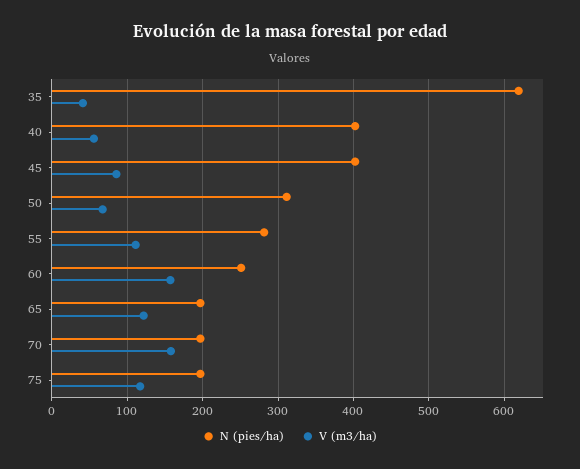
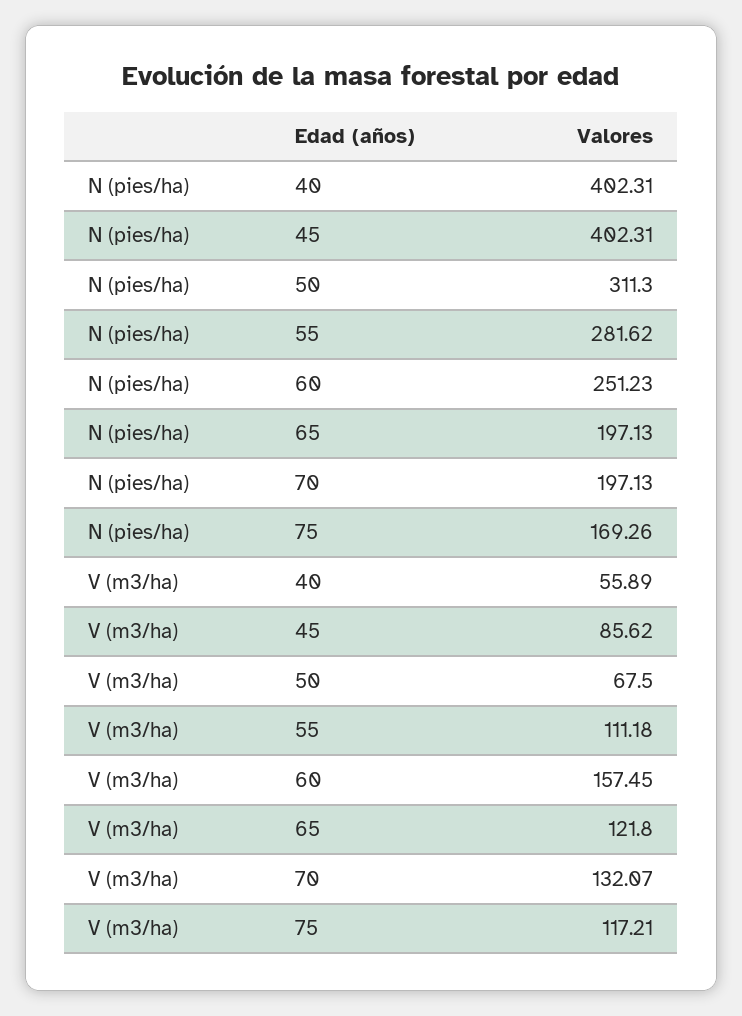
  {
    "N (pies/ha)": {
-     "35": 620,
      "40": 402.31,
      "45": 402.31,
      "50": 311.3,
      "55": 281.62,
      "60": 251.23,
      "65": 197.13,
      "70": 197.13,
-     "75": 200
+     "75": 169.26
    },
    "V (m3/ha)": {
-     "35": 40,
      "40": 55.89,
      "45": 85.62,
      "50": 67.5,
      "55": 111.18,
      "60": 157.45,
      "65": 121.8,
-     "70": 160,
+     "70": 132.07,
      "75": 117.21
    }
  }

